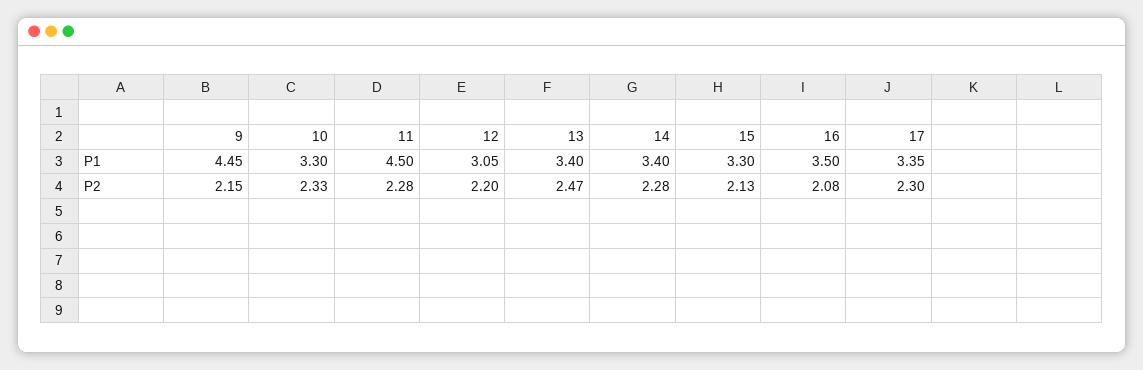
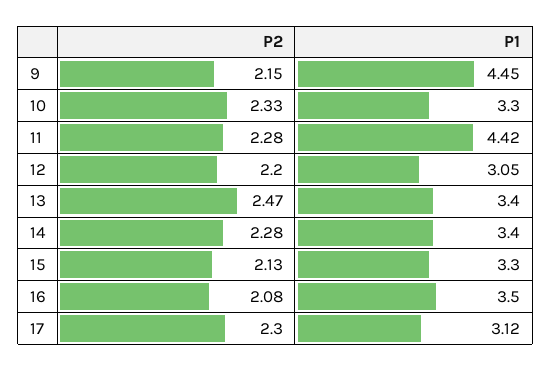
  {
    "9": {
      "P1": 4.45,
      "P2": 2.15
    },
    "10": {
      "P1": 3.3,
      "P2": 2.33
    },
    "11": {
-     "P1": 4.5,
+     "P1": 4.42,
      "P2": 2.28
    },
    "12": {
      "P1": 3.05,
      "P2": 2.2
    },
    "13": {
      "P1": 3.4,
      "P2": 2.47
    },
    "14": {
      "P1": 3.4,
      "P2": 2.28
    },
    "15": {
      "P1": 3.3,
      "P2": 2.13
    },
    "16": {
      "P1": 3.5,
      "P2": 2.08
    },
    "17": {
-     "P1": 3.35,
+     "P1": 3.12,
      "P2": 2.3
    }
  }

